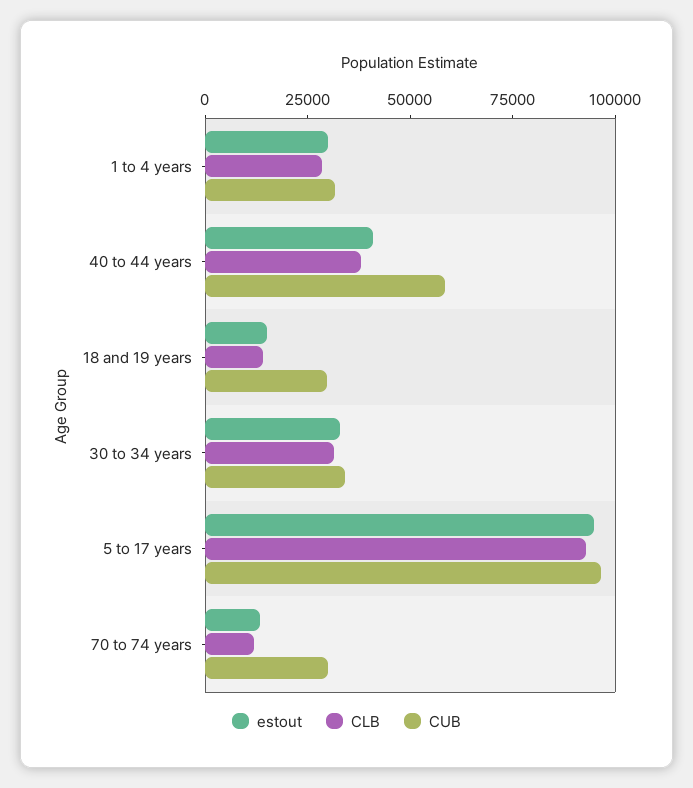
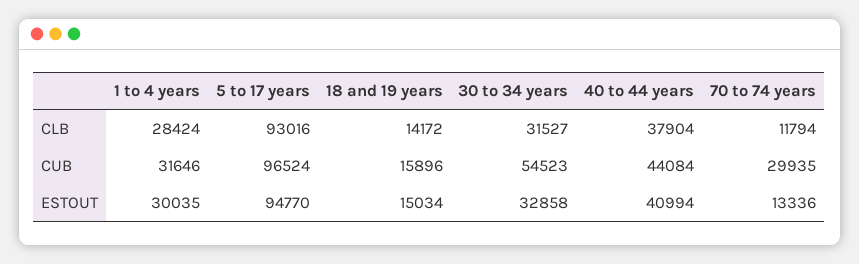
  {
    "estout": {
      "1 to 4 years": 30035,
      "40 to 44 years": 40994,
      "18 and 19 years": 15034,
      "30 to 34 years": 32858,
      "5 to 17 years": 94770,
      "70 to 74 years": 13336
    },
    "CLB": {
      "1 to 4 years": 28424,
      "40 to 44 years": 37904,
      "18 and 19 years": 14172,
      "30 to 34 years": 31527,
      "5 to 17 years": 93016,
      "70 to 74 years": 11794
    },
    "CUB": {
      "1 to 4 years": 31646,
-     "40 to 44 years": 60000,
+     "40 to 44 years": 44084,
-     "18 and 19 years": 30000,
+     "18 and 19 years": 15896,
-     "30 to 34 years": 35000,
+     "30 to 34 years": 54523,
      "5 to 17 years": 96524,
      "70 to 74 years": 29935
    }
  }

